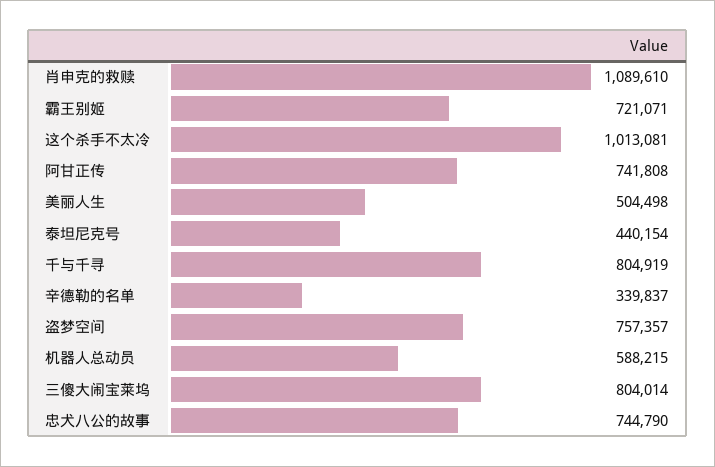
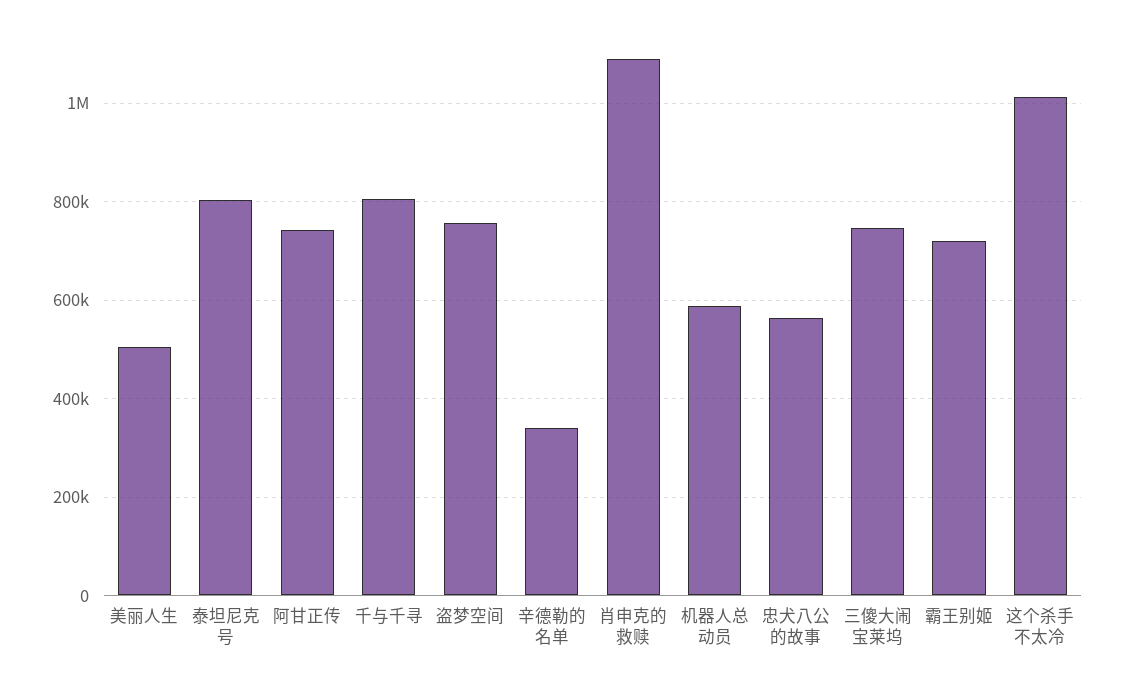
  {
    "肖申克的救赎": 1089610,
    "霸王别姬": 721071,
    "这个杀手不太冷": 1013081,
    "阿甘正传": 741808,
    "美丽人生": 504498,
-   "泰坦尼克号": 440154,
+   "泰坦尼克号": 800000,
    "千与千寻": 804919,
    "辛德勒的名单": 339837,
    "盗梦空间": 757357,
    "机器人总动员": 588215,
-   "三傻大闹宝莱坞": 804014,
+   "三傻大闹宝莱坞": 740000,
-   "忠犬八公的故事": 744790
+   "忠犬八公的故事": 560000
  }

